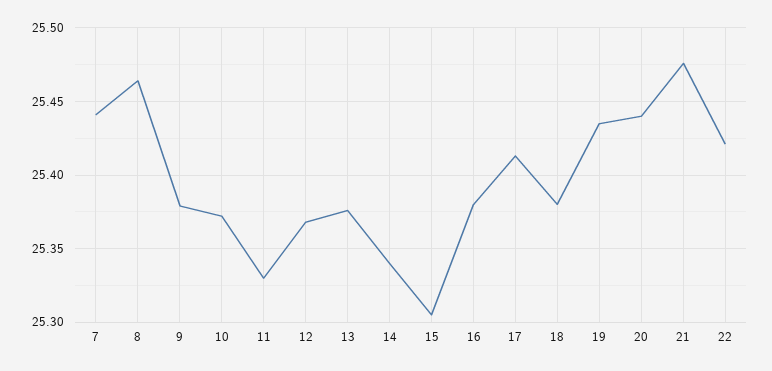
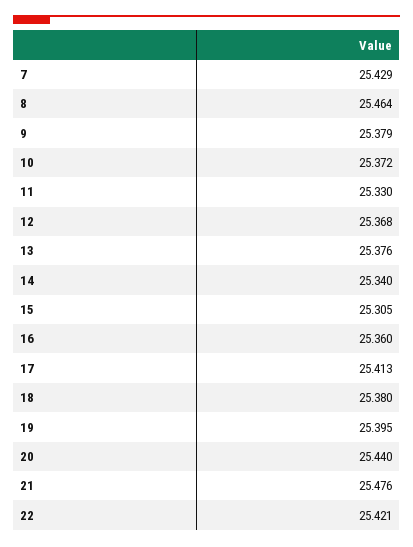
  {
-   "7": 25.44,
+   "7": 25.429,
    "8": 25.464,
    "9": 25.379,
    "10": 25.372,
    "11": 25.33,
    "12": 25.368,
    "13": 25.376,
    "14": 25.34,
    "15": 25.305,
-   "16": 25.38,
+   "16": 25.36,
    "17": 25.413,
    "18": 25.38,
-   "19": 25.435,
+   "19": 25.395,
    "20": 25.44,
    "21": 25.476,
    "22": 25.421
  }

